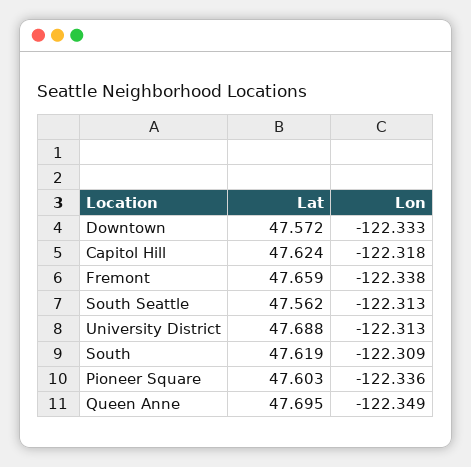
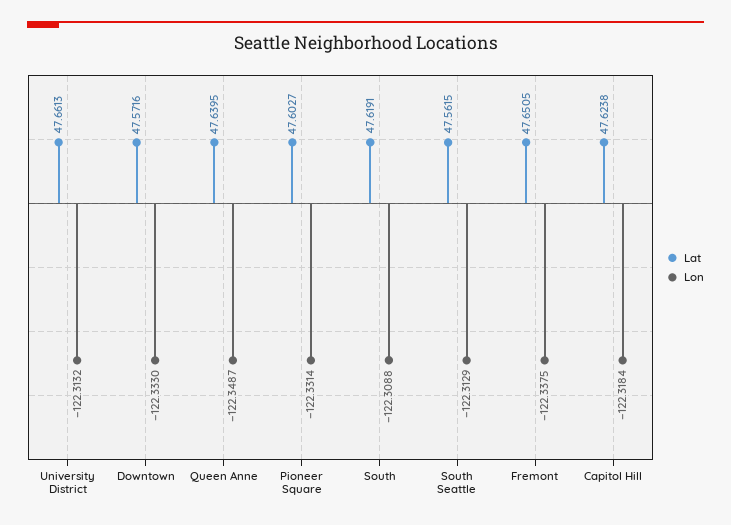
  {
    "Lat": {
      "Downtown": 47.5716,
      "Capitol Hill": 47.6238,
-     "Fremont": 47.659,
+     "Fremont": 47.6505,
      "South Seattle": 47.5615,
-     "University District": 47.688,
+     "University District": 47.6613,
      "South": 47.6191,
      "Pioneer Square": 47.6027,
-     "Queen Anne": 47.695
+     "Queen Anne": 47.6395
    },
    "Lon": {
      "Downtown": -122.333,
      "Capitol Hill": -122.3184,
      "Fremont": -122.3375,
      "South Seattle": -122.3129,
      "University District": -122.3132,
      "South": -122.3088,
-     "Pioneer Square": -122.336,
+     "Pioneer Square": -122.3314,
      "Queen Anne": -122.3487
    }
  }

